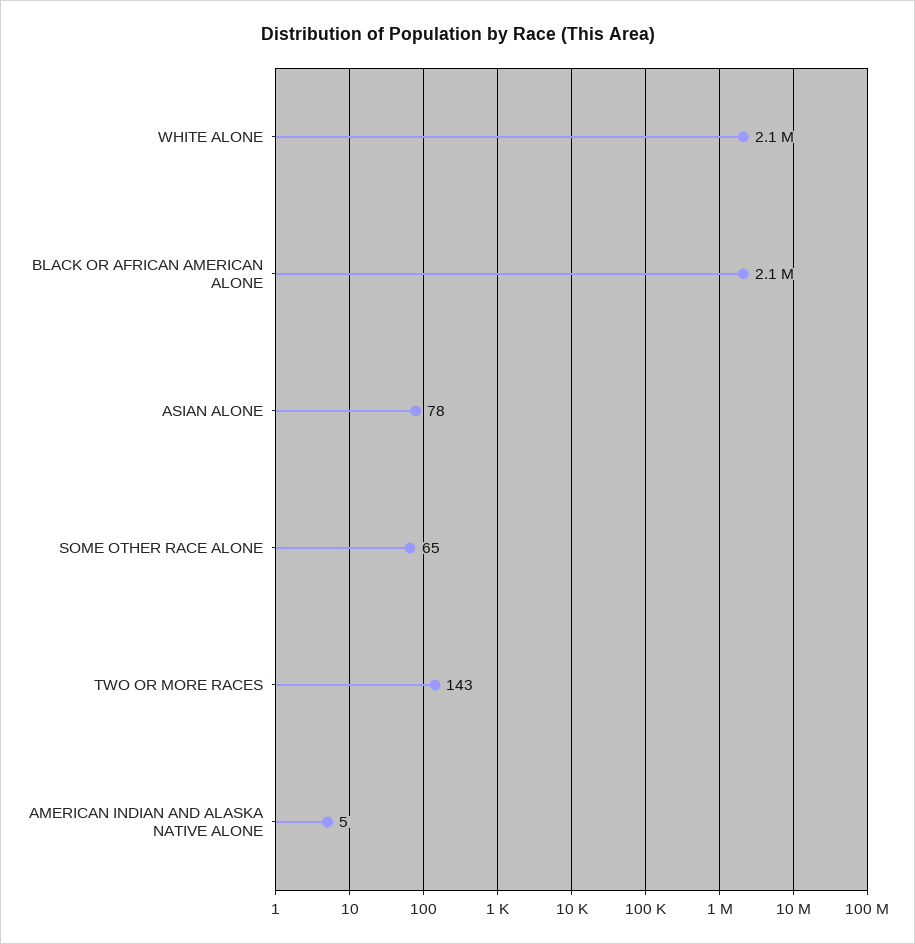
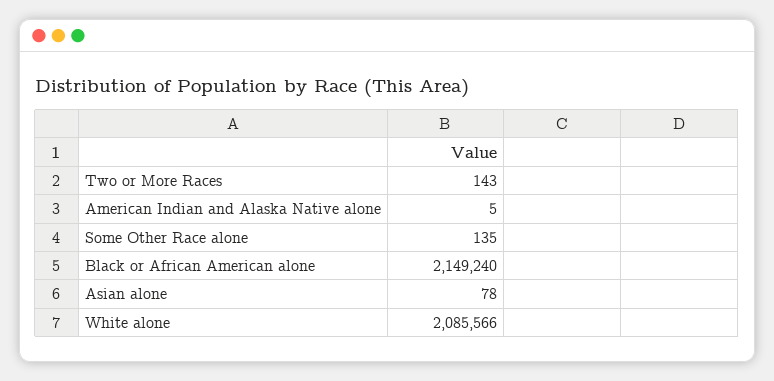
  {
    "WHITE ALONE": 2085566,
    "BLACK OR AFRICAN AMERICAN ALONE": 2149240,
    "ASIAN ALONE": 78,
-   "SOME OTHER RACE ALONE": 65,
+   "SOME OTHER RACE ALONE": 135,
    "TWO OR MORE RACES": 143,
    "AMERICAN INDIAN AND ALASKA NATIVE ALONE": 5
  }

